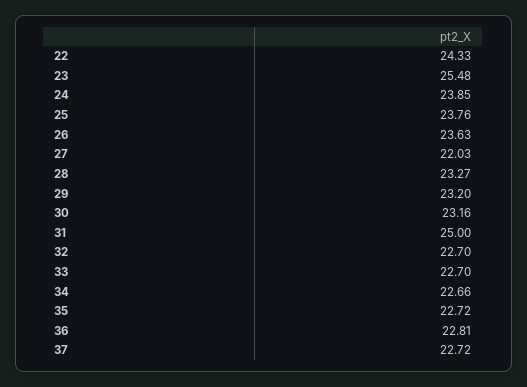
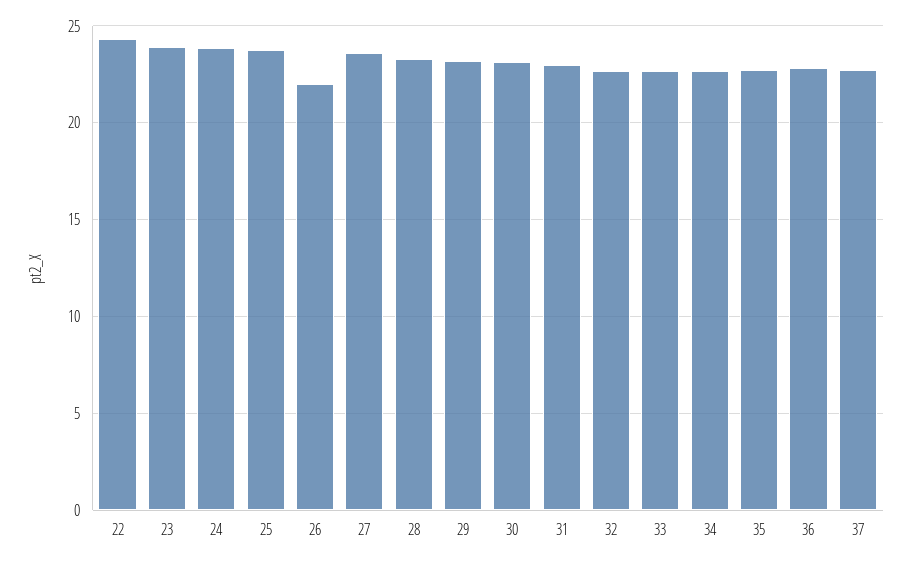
  {
    "22": 24.33,
-   "23": 25.48,
+   "23": 24,
    "24": 23.85,
    "25": 23.76,
-   "26": 23.63,
+   "26": 22,
-   "27": 22.03,
+   "27": 23.5,
    "28": 23.27,
    "29": 23.2,
    "30": 23.16,
-   "31": 25,
+   "31": 23,
    "32": 22.7,
    "33": 22.7,
    "34": 22.66,
    "35": 22.72,
    "36": 22.81,
    "37": 22.72
  }

